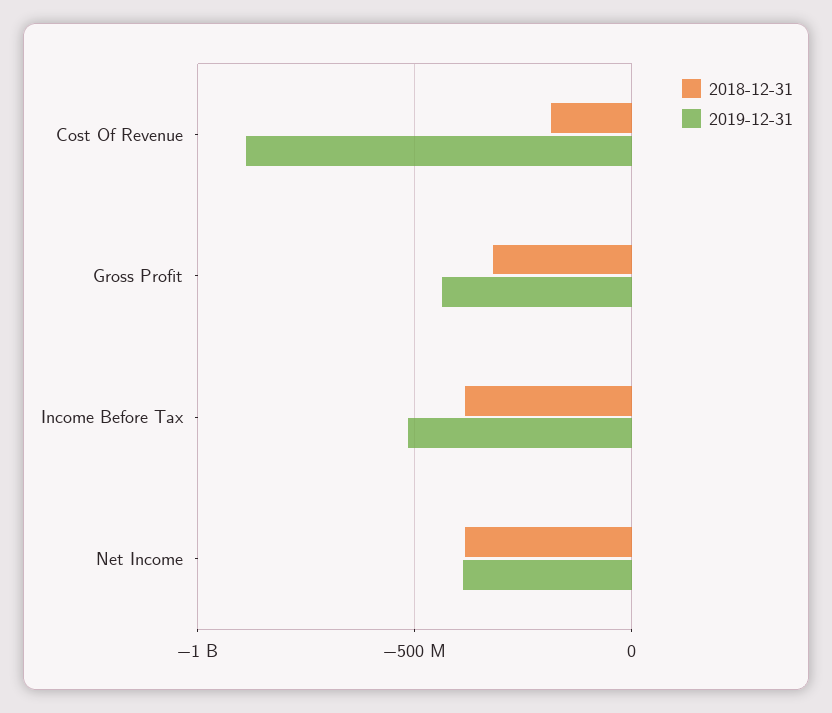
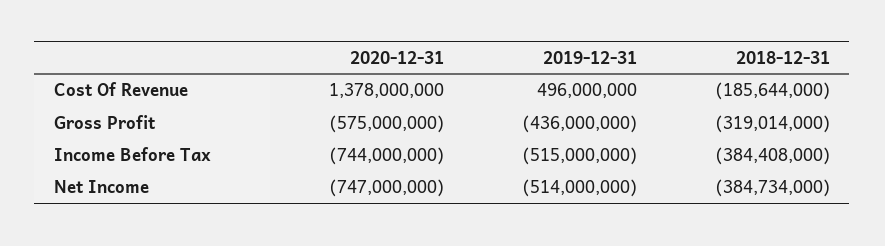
  {
    "2018-12-31": {
      "Cost Of Revenue": -185644000,
      "Gross Profit": -319014000,
      "Income Before Tax": -384408000,
      "Net Income": -384734000
    },
    "2019-12-31": {
-     "Cost Of Revenue": -900000000,
+     "Cost Of Revenue": 496000000,
      "Gross Profit": -436000000,
      "Income Before Tax": -515000000,
-     "Net Income": -400000000
+     "Net Income": -514000000
-   }
+   },
+   "2020-12-31": {
+     "Cost Of Revenue": 1378000000,
+     "Gross Profit": -575000000,
+     "Income Before Tax": -744000000,
+     "Net Income": -747000000
+   }
  }

